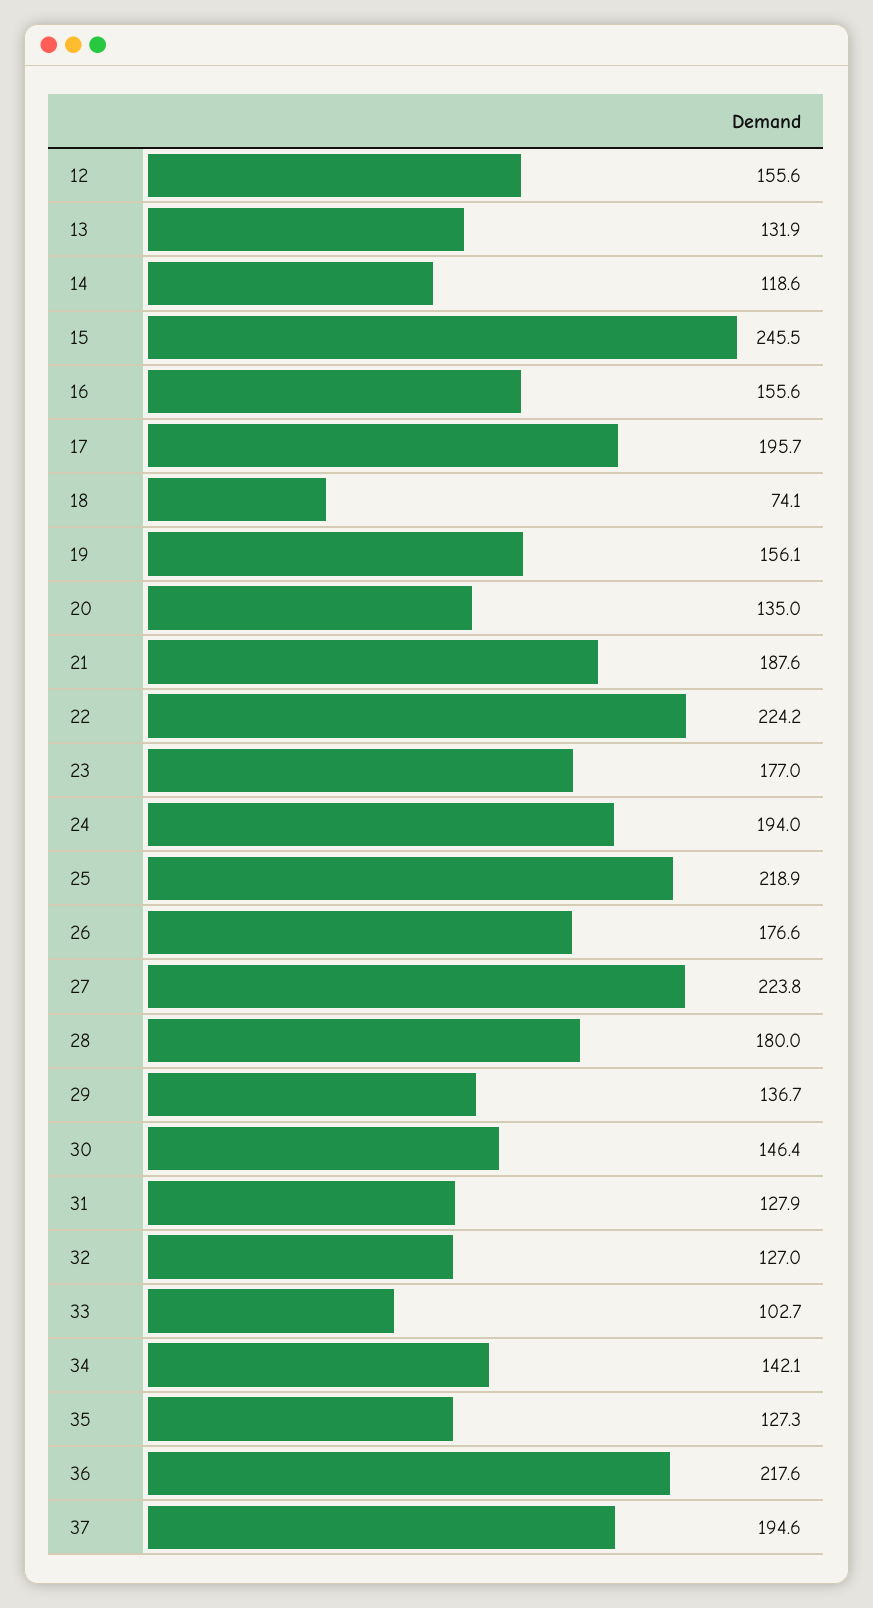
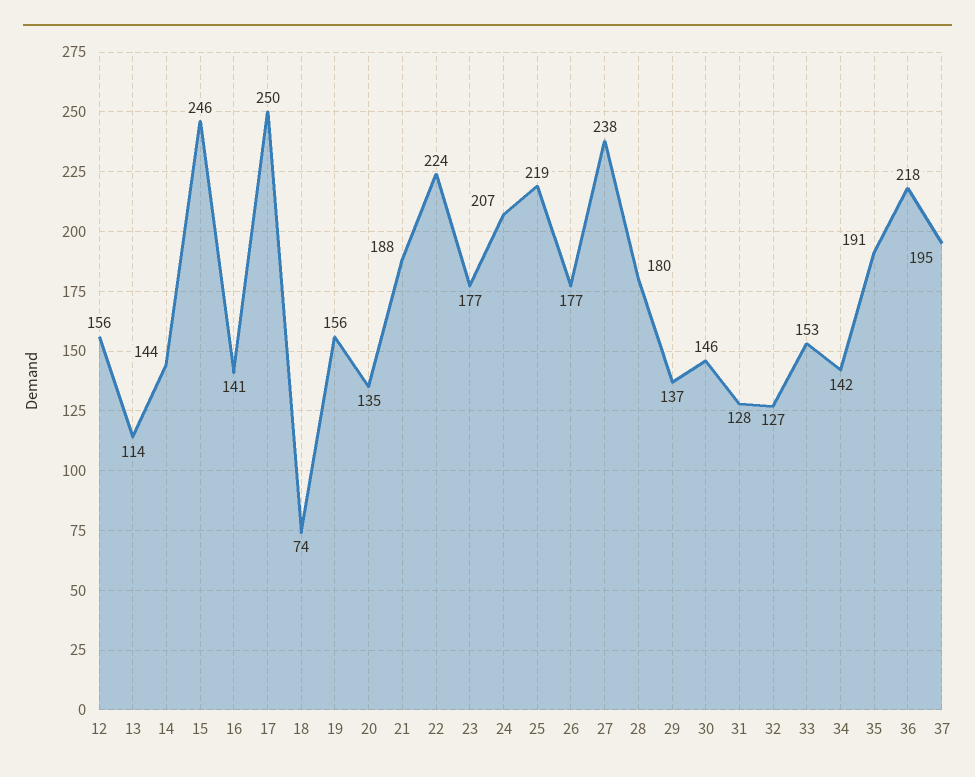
  {
    "12": 155.6,
-   "13": 131.9,
+   "13": 114,
-   "14": 118.6,
+   "14": 144,
    "15": 245.5,
-   "16": 155.6,
+   "16": 141,
-   "17": 195.7,
+   "17": 250,
    "18": 74.1,
    "19": 156.1,
    "20": 135,
    "21": 187.6,
    "22": 224.2,
    "23": 177,
-   "24": 194,
+   "24": 207,
    "25": 218.9,
    "26": 176.6,
-   "27": 223.8,
+   "27": 238,
    "28": 180,
    "29": 136.7,
    "30": 146.4,
    "31": 127.9,
    "32": 127,
-   "33": 102.7,
+   "33": 153,
    "34": 142.1,
-   "35": 127.3,
+   "35": 191,
    "36": 217.6,
    "37": 194.6
  }

